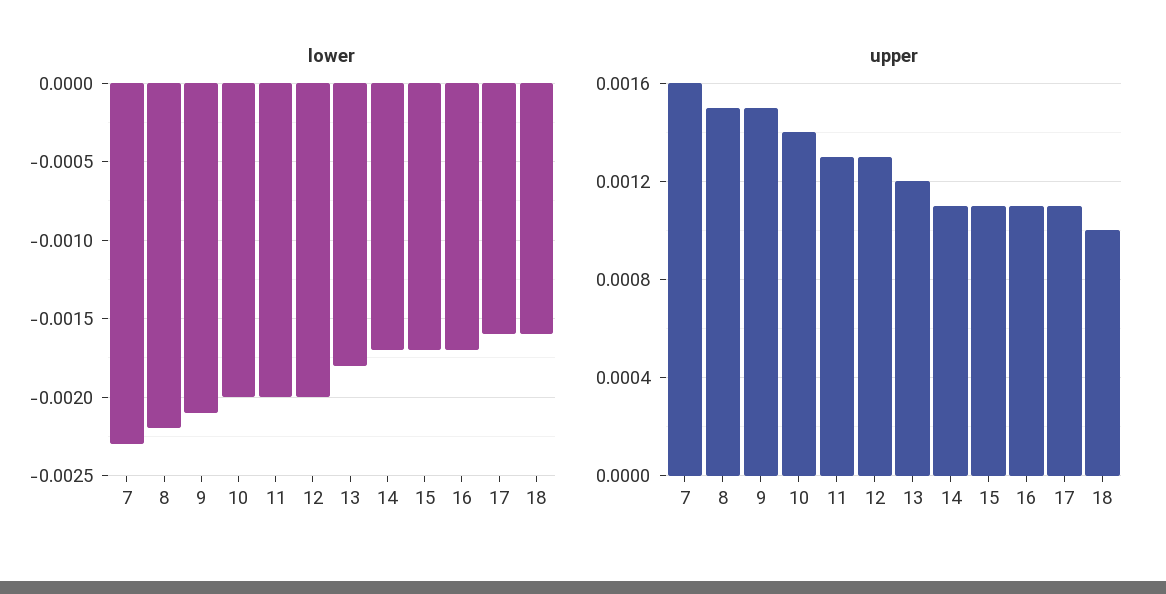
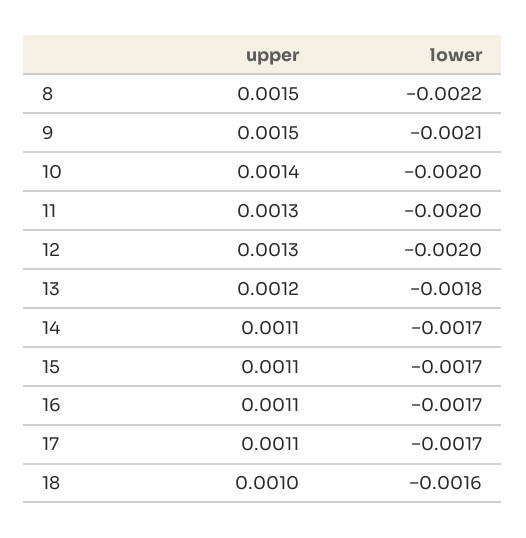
  {
    "lower": {
-     "7": -0.0023,
      "8": -0.0022,
      "9": -0.0021,
      "10": -0.002,
      "11": -0.002,
      "12": -0.002,
      "13": -0.0018,
      "14": -0.0017,
      "15": -0.0017,
      "16": -0.0017,
-     "17": -0.0016,
+     "17": -0.0017,
      "18": -0.0016
    },
    "upper": {
-     "7": 0.0016,
      "8": 0.0015,
      "9": 0.0015,
      "10": 0.0014,
      "11": 0.0013,
      "12": 0.0013,
      "13": 0.0012,
      "14": 0.0011,
      "15": 0.0011,
      "16": 0.0011,
      "17": 0.0011,
      "18": 0.001
    }
  }

